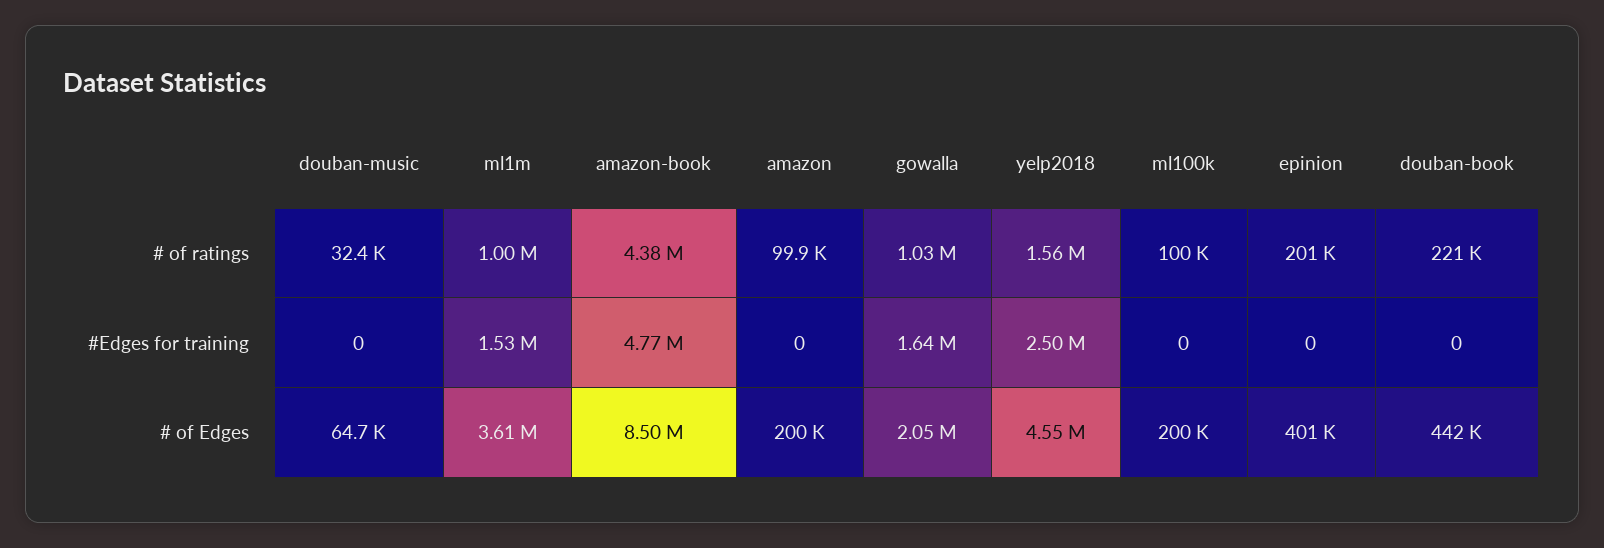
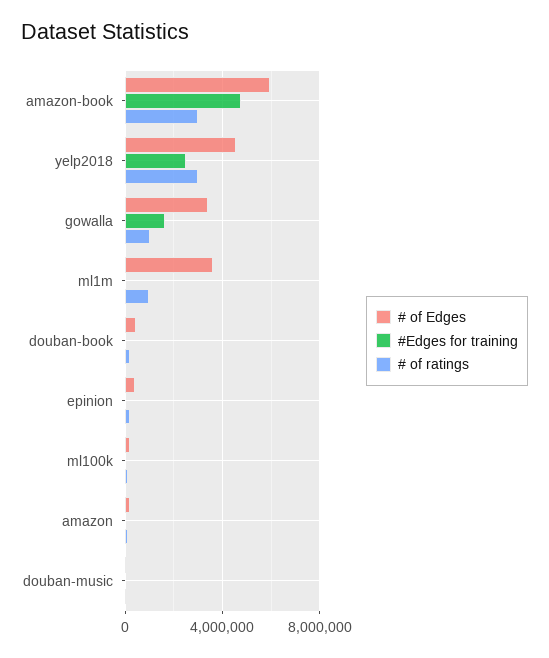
  {
    "# of ratings": {
      "douban-music": 32400,
      "ml1m": 1000000,
-     "amazon-book": 4380000,
+     "amazon-book": 3000000,
      "amazon": 99900,
      "gowalla": 1030000,
-     "yelp2018": 1560000,
+     "yelp2018": 3000000,
      "ml100k": 100000,
      "epinion": 201000,
      "douban-book": 221000
    },
    "#Edges for training": {
      "douban-music": 0,
-     "ml1m": 1530000,
+     "ml1m": 0,
      "amazon-book": 4770000,
      "amazon": 0,
      "gowalla": 1640000,
      "yelp2018": 2500000,
      "ml100k": 0,
      "epinion": 0,
      "douban-book": 0
    },
    "# of Edges": {
      "douban-music": 64700,
      "ml1m": 3610000,
-     "amazon-book": 8500000,
+     "amazon-book": 6000000,
      "amazon": 200000,
-     "gowalla": 2050000,
+     "gowalla": 3500000,
      "yelp2018": 4550000,
      "ml100k": 200000,
      "epinion": 401000,
      "douban-book": 442000
    }
  }

